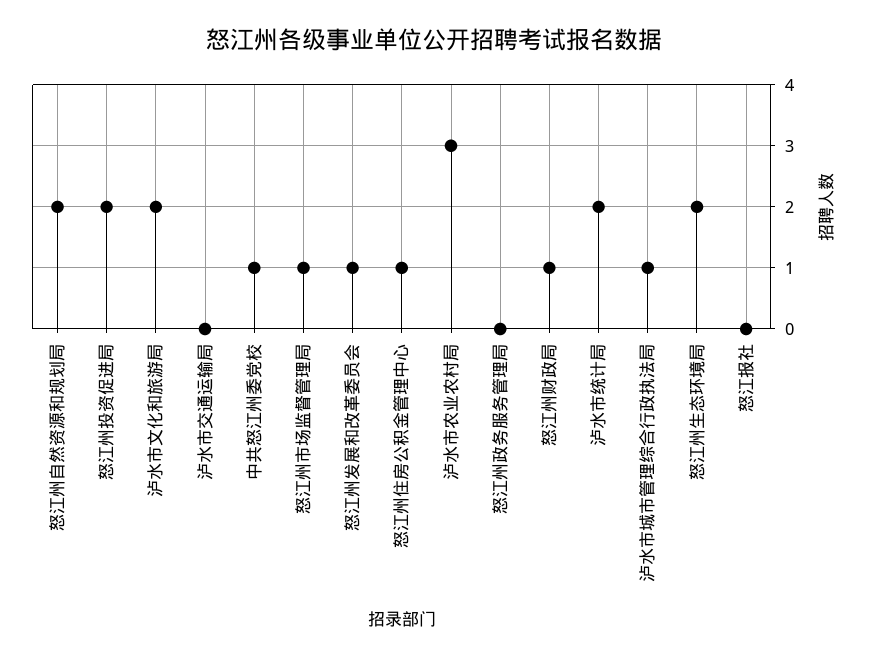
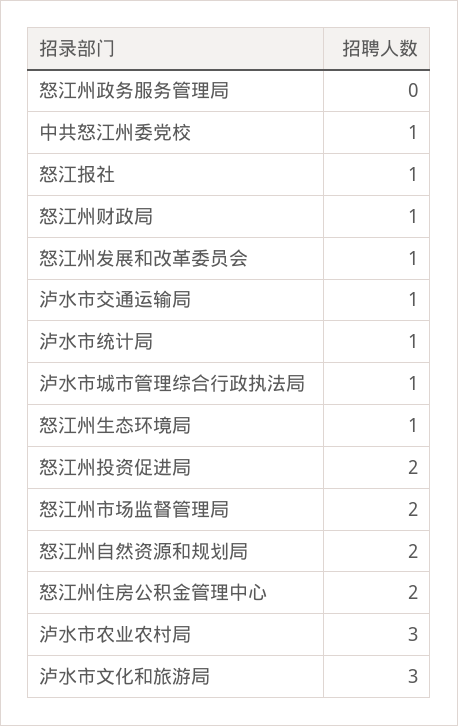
  {
    "怒江州自然资源和规划局": 2,
    "怒江州投资促进局": 2,
-   "泸水市文化和旅游局": 2,
+   "泸水市文化和旅游局": 3,
-   "泸水市交通运输局": 0,
+   "泸水市交通运输局": 1,
    "中共怒江州委党校": 1,
-   "怒江州市场监督管理局": 1,
+   "怒江州市场监督管理局": 2,
    "怒江州发展和改革委员会": 1,
-   "怒江州住房公积金管理中心": 1,
+   "怒江州住房公积金管理中心": 2,
    "泸水市农业农村局": 3,
    "怒江州政务服务管理局": 0,
    "怒江州财政局": 1,
-   "泸水市统计局": 2,
+   "泸水市统计局": 1,
    "泸水市城市管理综合行政执法局": 1,
-   "怒江州生态环境局": 2,
+   "怒江州生态环境局": 1,
-   "怒江报社": 0
+   "怒江报社": 1
  }

